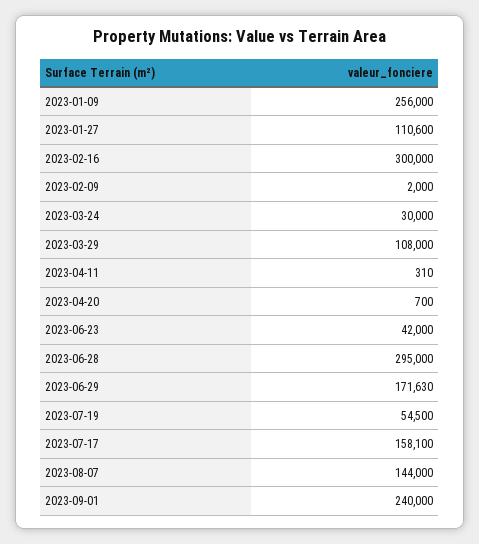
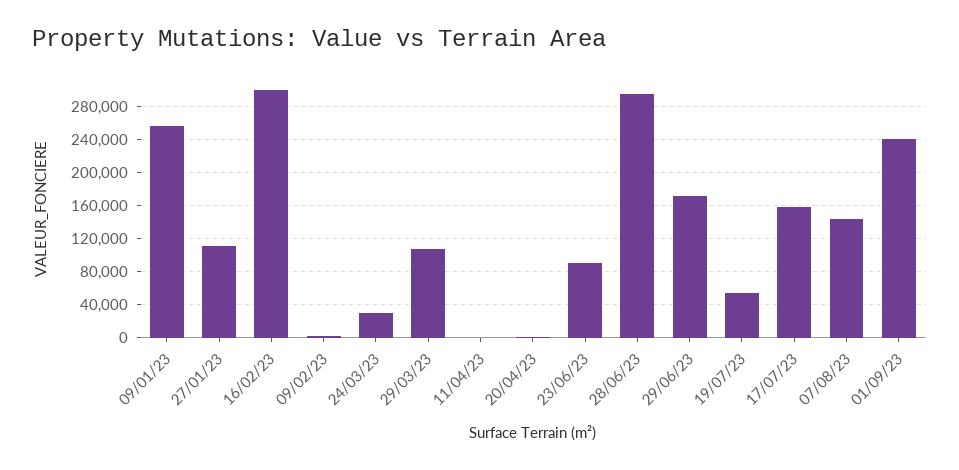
  {
    "2023-01-09": 256000,
    "2023-01-27": 110600,
    "2023-02-16": 300000,
    "2023-02-09": 2000,
    "2023-03-24": 30000,
    "2023-03-29": 108000,
    "2023-04-11": 310,
    "2023-04-20": 700,
-   "2023-06-23": 42000,
+   "2023-06-23": 90000,
    "2023-06-28": 295000,
    "2023-06-29": 171630,
    "2023-07-19": 54500,
    "2023-07-17": 158100,
    "2023-08-07": 144000,
    "2023-09-01": 240000
  }

